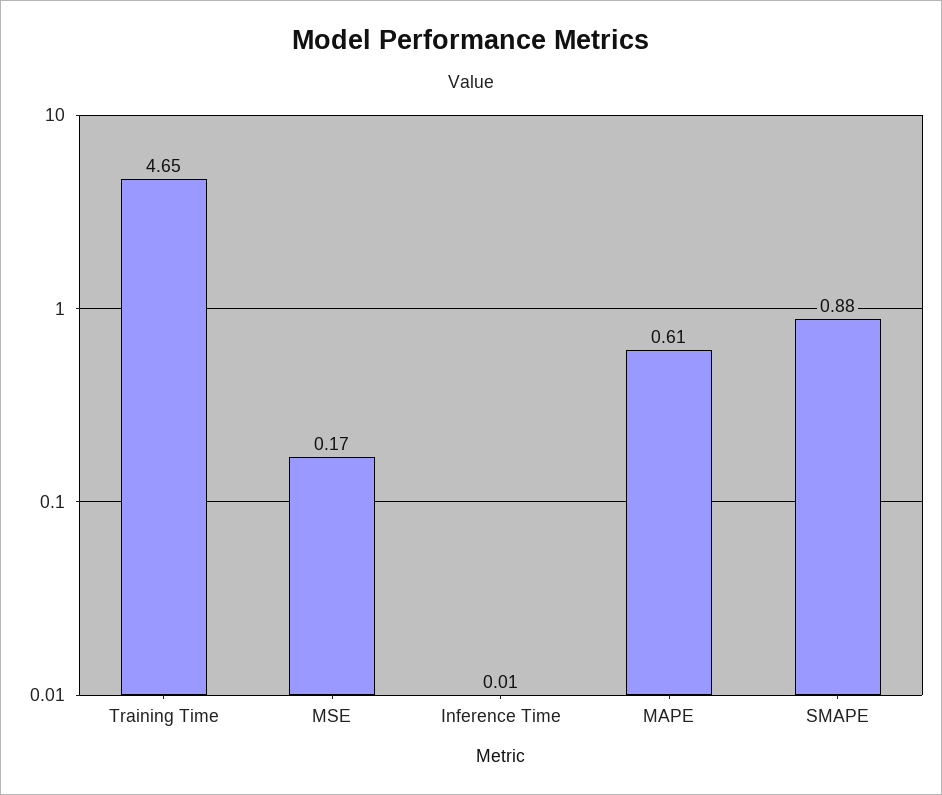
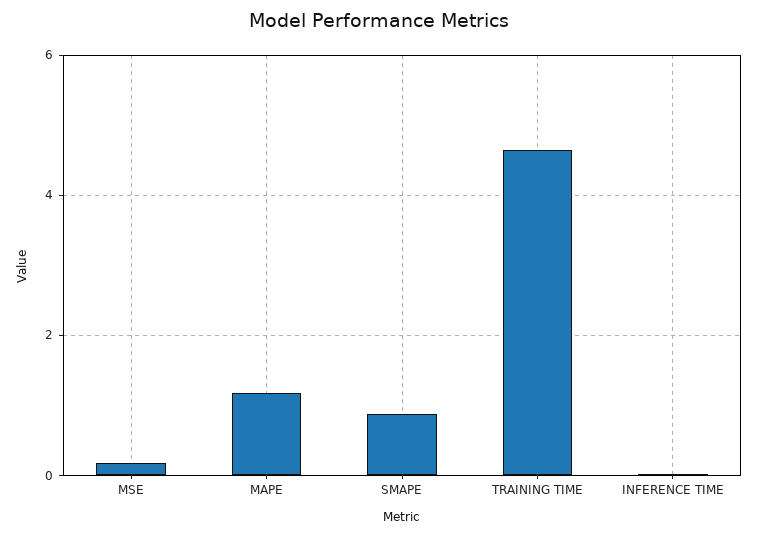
  {
    "Training Time": 4.65,
    "MSE": 0.17,
    "Inference Time": 0.01,
-   "MAPE": 0.61,
+   "MAPE": 1.2,
    "SMAPE": 0.88
  }

